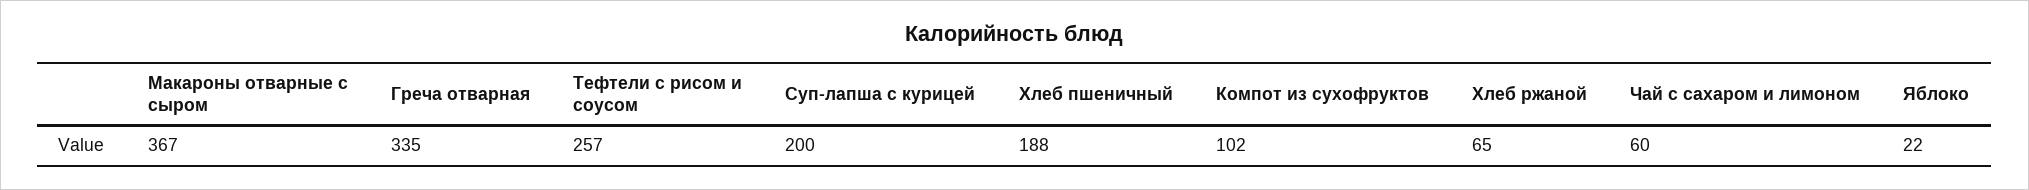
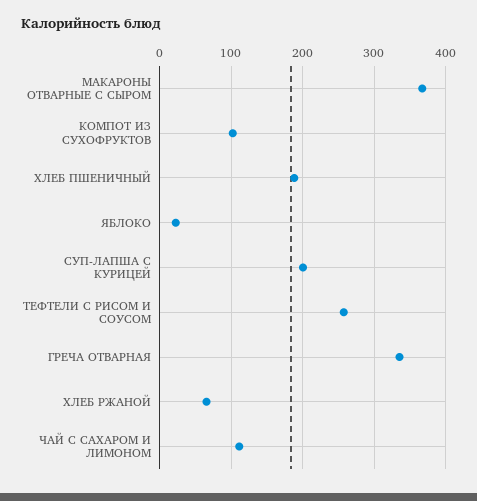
  {
    "Макароны отварные с сыром": 367,
    "Греча отварная": 335,
    "Тефтели с рисом и соусом": 257,
    "Суп-лапша с курицей": 200,
    "Хлеб пшеничный": 188,
    "Компот из сухофруктов": 102,
    "Хлеб ржаной": 65,
-   "Чай с сахаром и лимоном": 60,
+   "Чай с сахаром и лимоном": 110,
    "Яблоко": 22
  }

